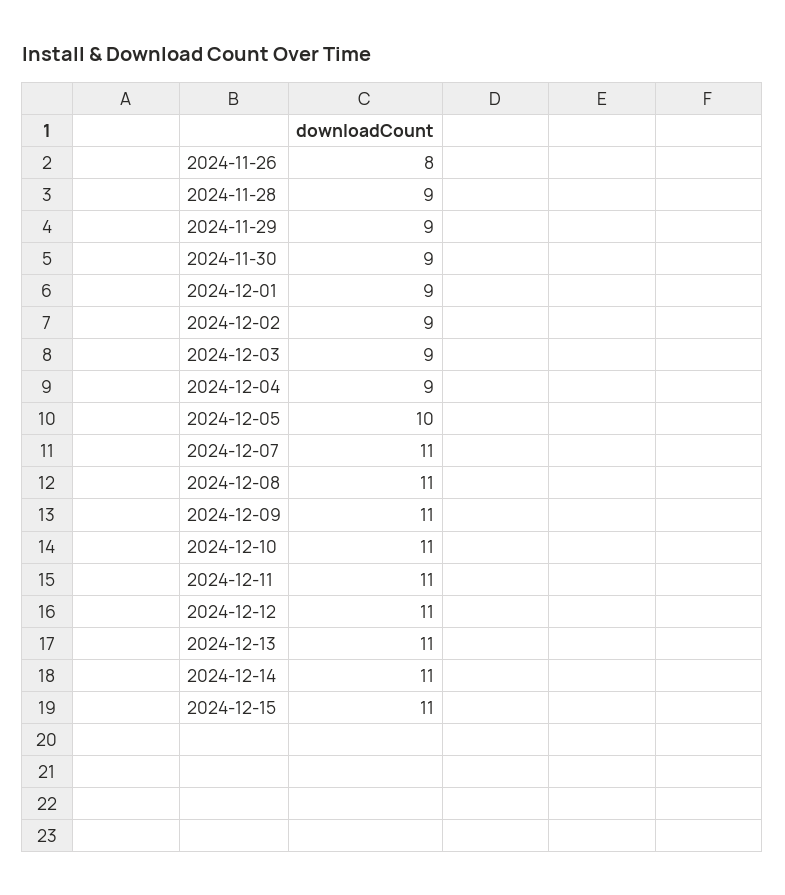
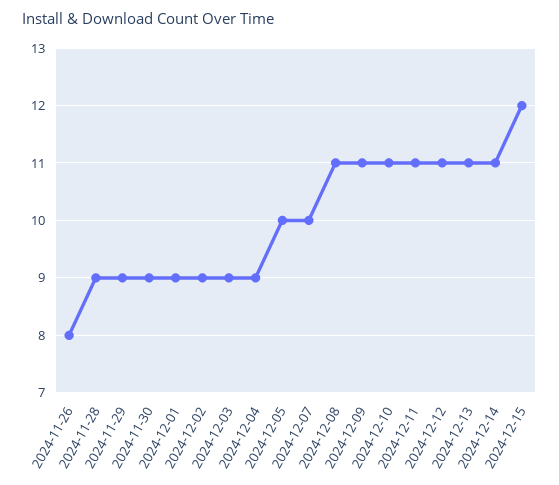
  {
    "2024-11-26": 8,
    "2024-11-28": 9,
    "2024-11-29": 9,
    "2024-11-30": 9,
    "2024-12-01": 9,
    "2024-12-02": 9,
    "2024-12-03": 9,
    "2024-12-04": 9,
    "2024-12-05": 10,
-   "2024-12-07": 11,
+   "2024-12-07": 10,
    "2024-12-08": 11,
    "2024-12-09": 11,
    "2024-12-10": 11,
    "2024-12-11": 11,
    "2024-12-12": 11,
    "2024-12-13": 11,
    "2024-12-14": 11,
-   "2024-12-15": 11
+   "2024-12-15": 12
  }

